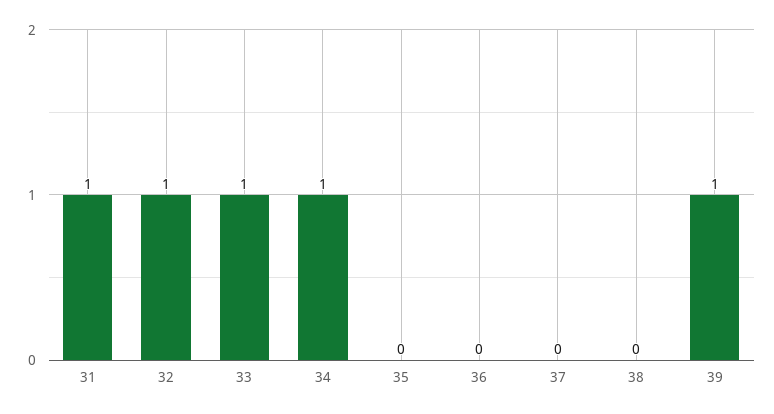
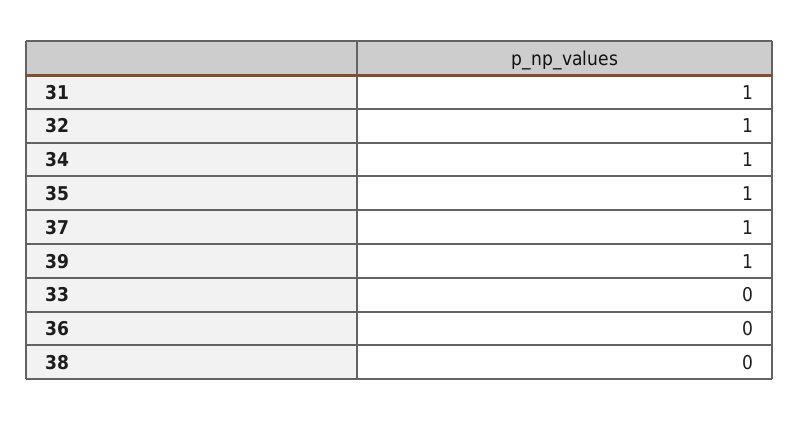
  {
    "31": 1,
    "32": 1,
-   "33": 1,
+   "33": 0,
    "34": 1,
-   "35": 0,
+   "35": 1,
    "36": 0,
-   "37": 0,
+   "37": 1,
    "38": 0,
    "39": 1
  }

